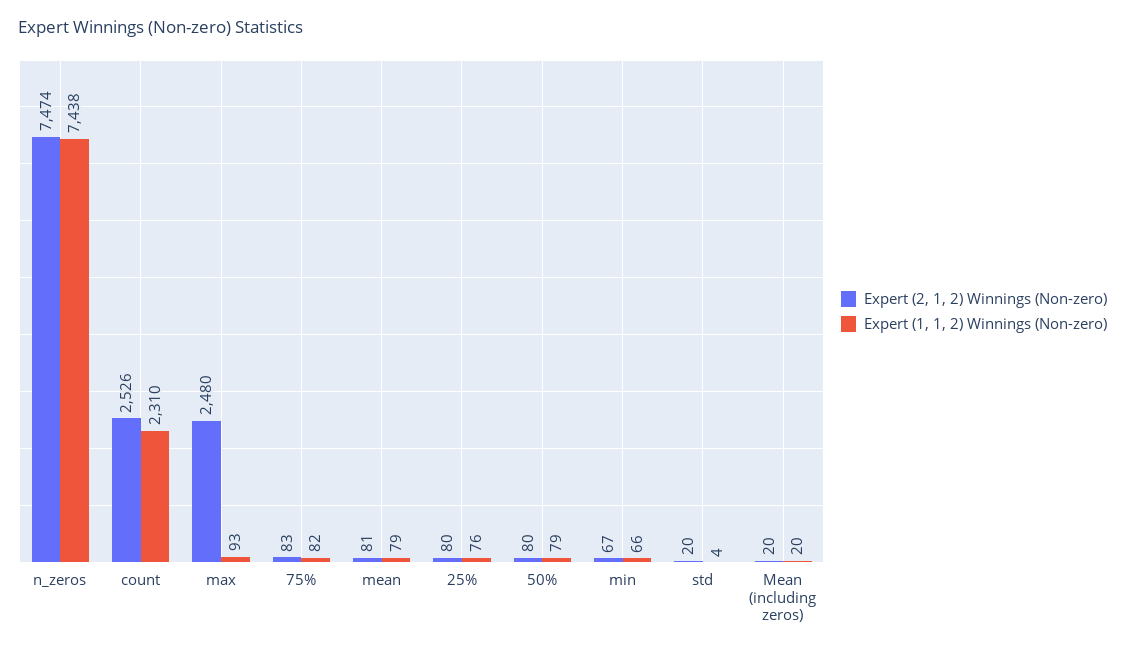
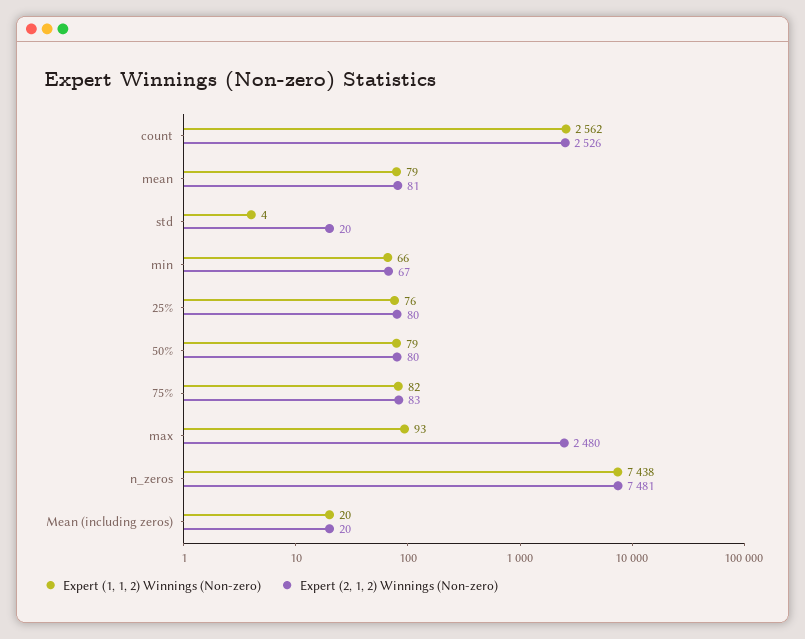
  {
    "Expert (2, 1, 2) Winnings (Non-zero)": {
-     "n_zeros": 7474,
+     "n_zeros": 7481,
      "count": 2526,
      "max": 2480,
      "75%": 83,
      "mean": 81,
      "25%": 80,
      "50%": 80,
      "min": 67,
      "std": 20,
      "Mean (including zeros)": 20
    },
    "Expert (1, 1, 2) Winnings (Non-zero)": {
      "n_zeros": 7438,
-     "count": 2310,
+     "count": 2562,
      "max": 93,
      "75%": 82,
      "mean": 79,
      "25%": 76,
      "50%": 79,
      "min": 66,
      "std": 4,
      "Mean (including zeros)": 20
    }
  }

